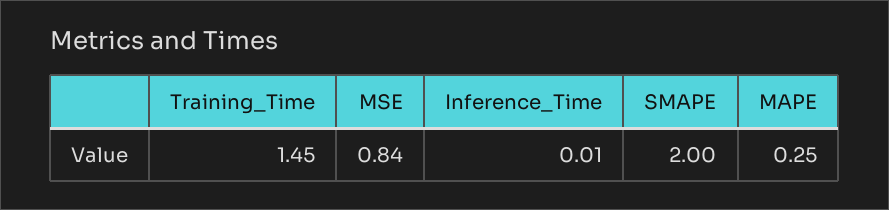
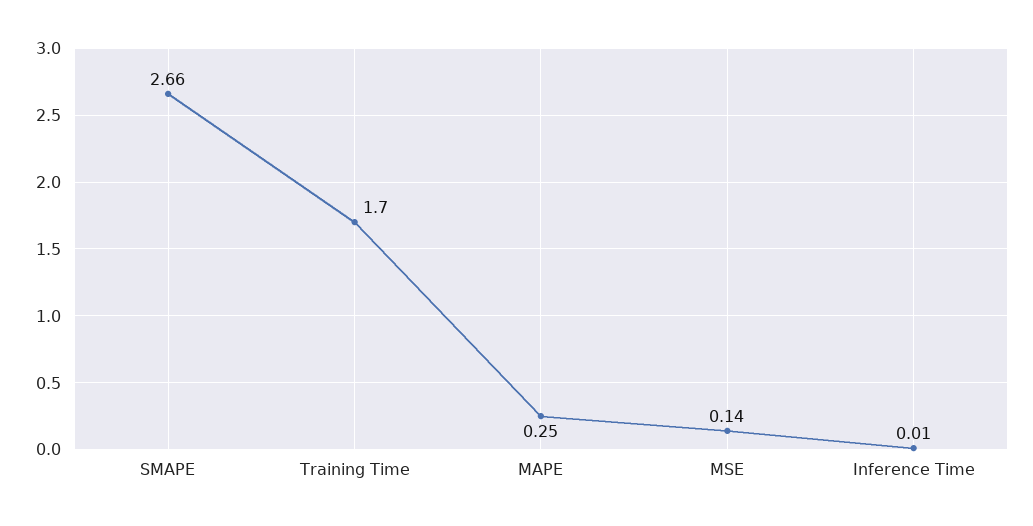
  {
-   "Training_Time": 1.45,
+   "Training_Time": 1.7,
-   "MSE": 0.84,
+   "MSE": 0.14,
    "Inference_Time": 0.01,
-   "SMAPE": 2,
+   "SMAPE": 2.66,
    "MAPE": 0.25
  }

